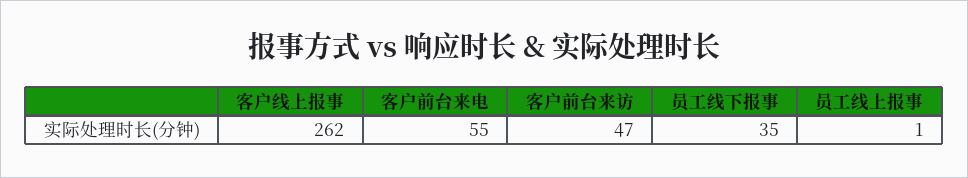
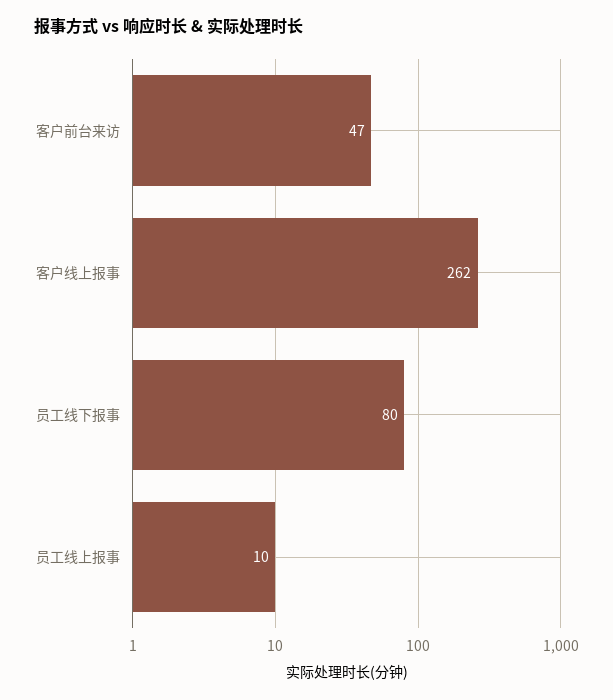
  {
    "客户线上报事": 262,
-   "客户前台来电": 55,
    "客户前台来访": 47,
-   "员工线下报事": 35,
+   "员工线下报事": 80,
-   "员工线上报事": 1
+   "员工线上报事": 10
  }

